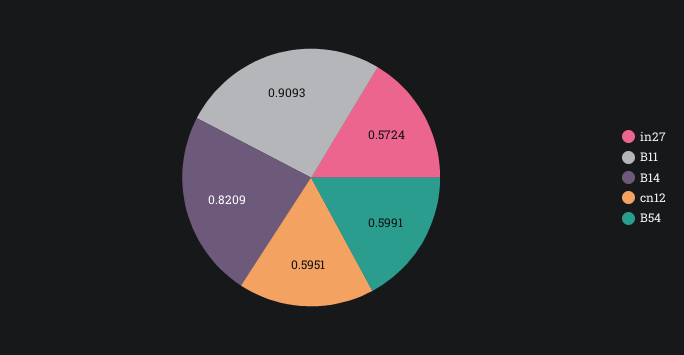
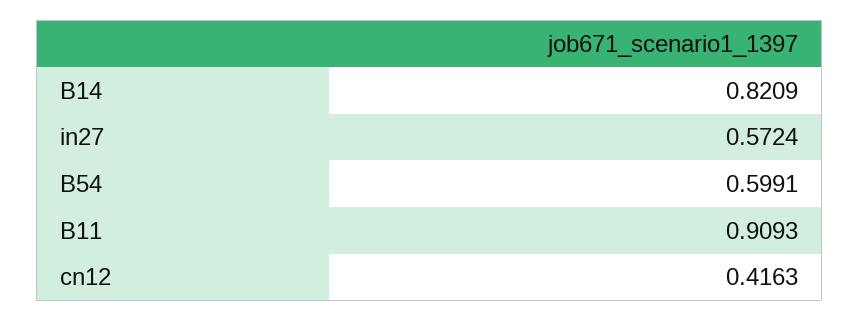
  {
    "in27": 0.5724,
    "B11": 0.9093,
    "B14": 0.8209,
-   "cn12": 0.5951,
+   "cn12": 0.4163,
    "B54": 0.5991
  }

